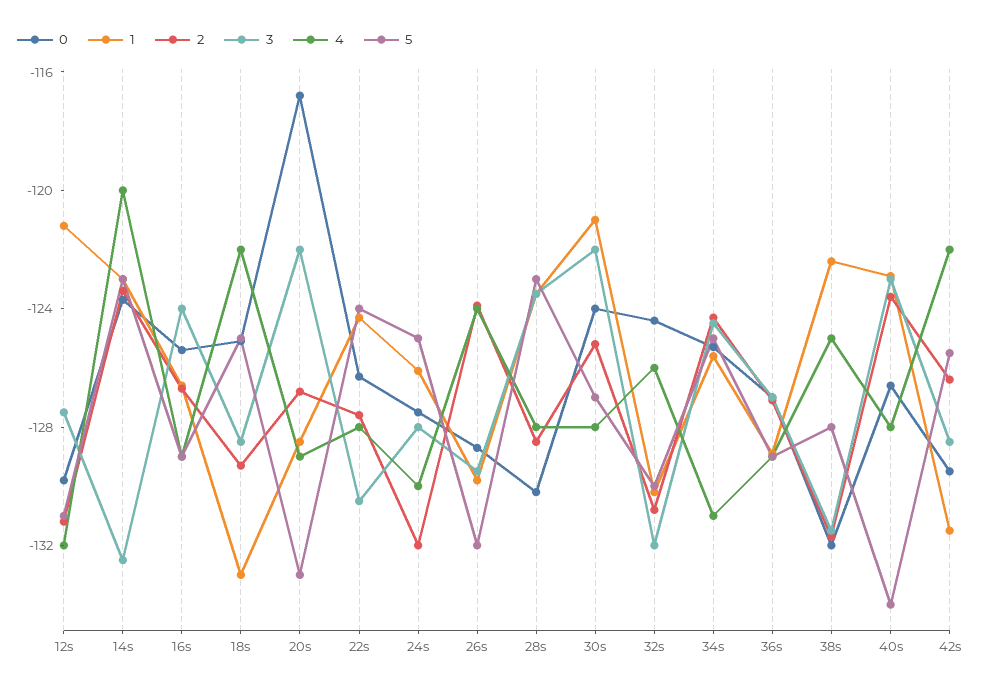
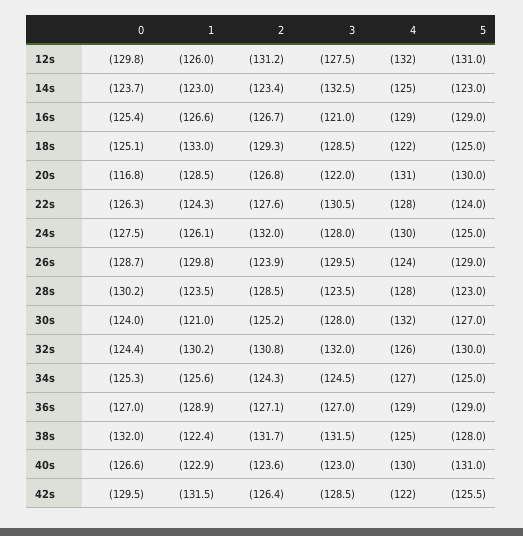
  {
    "0": {
      "12s": -129.8,
      "14s": -123.7,
      "16s": -125.4,
      "18s": -125.1,
      "20s": -116.8,
      "22s": -126.3,
      "24s": -127.5,
      "26s": -128.7,
      "28s": -130.2,
      "30s": -124,
      "32s": -124.4,
      "34s": -125.3,
      "36s": -127,
      "38s": -132,
      "40s": -126.6,
      "42s": -129.5
    },
    "1": {
-     "12s": -121,
+     "12s": -126,
      "14s": -123,
      "16s": -126.6,
      "18s": -133,
      "20s": -128.5,
      "22s": -124.3,
      "24s": -126.1,
      "26s": -129.8,
      "28s": -123.5,
      "30s": -121,
      "32s": -130.2,
      "34s": -125.6,
      "36s": -128.9,
      "38s": -122.4,
      "40s": -122.9,
      "42s": -131.5
    },
    "2": {
      "12s": -131.2,
      "14s": -123.4,
      "16s": -126.7,
      "18s": -129.3,
      "20s": -126.8,
      "22s": -127.6,
      "24s": -132,
      "26s": -123.9,
      "28s": -128.5,
      "30s": -125.2,
      "32s": -130.8,
      "34s": -124.3,
      "36s": -127.1,
      "38s": -131.7,
      "40s": -123.6,
      "42s": -126.4
    },
    "3": {
      "12s": -127.5,
      "14s": -132.5,
-     "16s": -124,
+     "16s": -121,
      "18s": -128.5,
      "20s": -122,
      "22s": -130.5,
      "24s": -128,
      "26s": -129.5,
      "28s": -123.5,
-     "30s": -122,
+     "30s": -128,
      "32s": -132,
      "34s": -124.5,
      "36s": -127,
      "38s": -131.5,
      "40s": -123,
      "42s": -128.5
    },
    "4": {
      "12s": -132,
-     "14s": -120,
+     "14s": -125,
      "16s": -129,
      "18s": -122,
-     "20s": -129,
+     "20s": -131,
      "22s": -128,
      "24s": -130,
      "26s": -124,
      "28s": -128,
-     "30s": -128,
+     "30s": -132,
      "32s": -126,
-     "34s": -131,
+     "34s": -127,
      "36s": -129,
      "38s": -125,
-     "40s": -128,
+     "40s": -130,
      "42s": -122
    },
    "5": {
      "12s": -131,
      "14s": -123,
      "16s": -129,
      "18s": -125,
-     "20s": -133,
+     "20s": -130,
      "22s": -124,
      "24s": -125,
-     "26s": -132,
+     "26s": -129,
      "28s": -123,
      "30s": -127,
      "32s": -130,
      "34s": -125,
      "36s": -129,
      "38s": -128,
-     "40s": -134,
+     "40s": -131,
      "42s": -125.5
    }
  }

